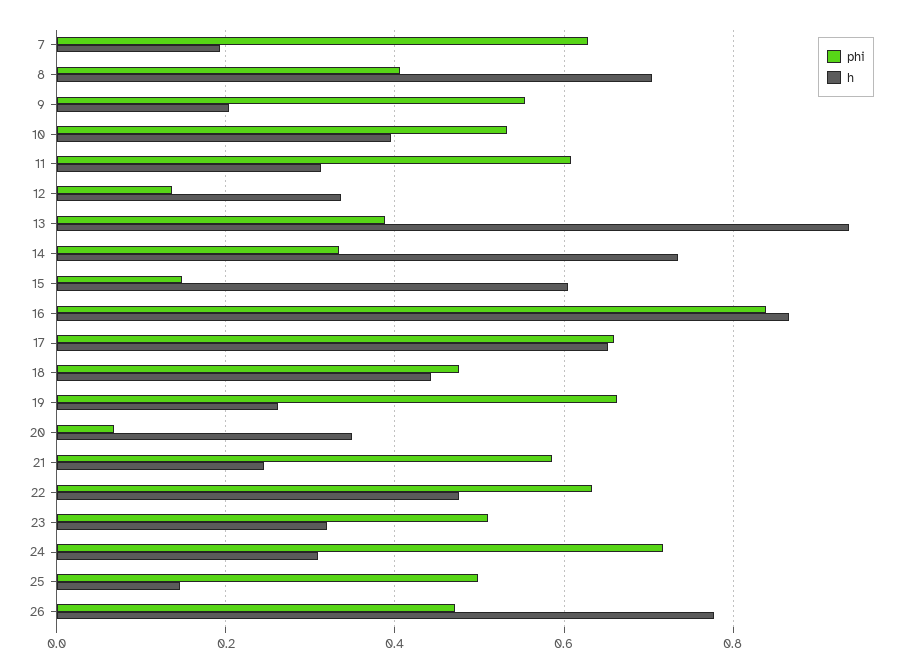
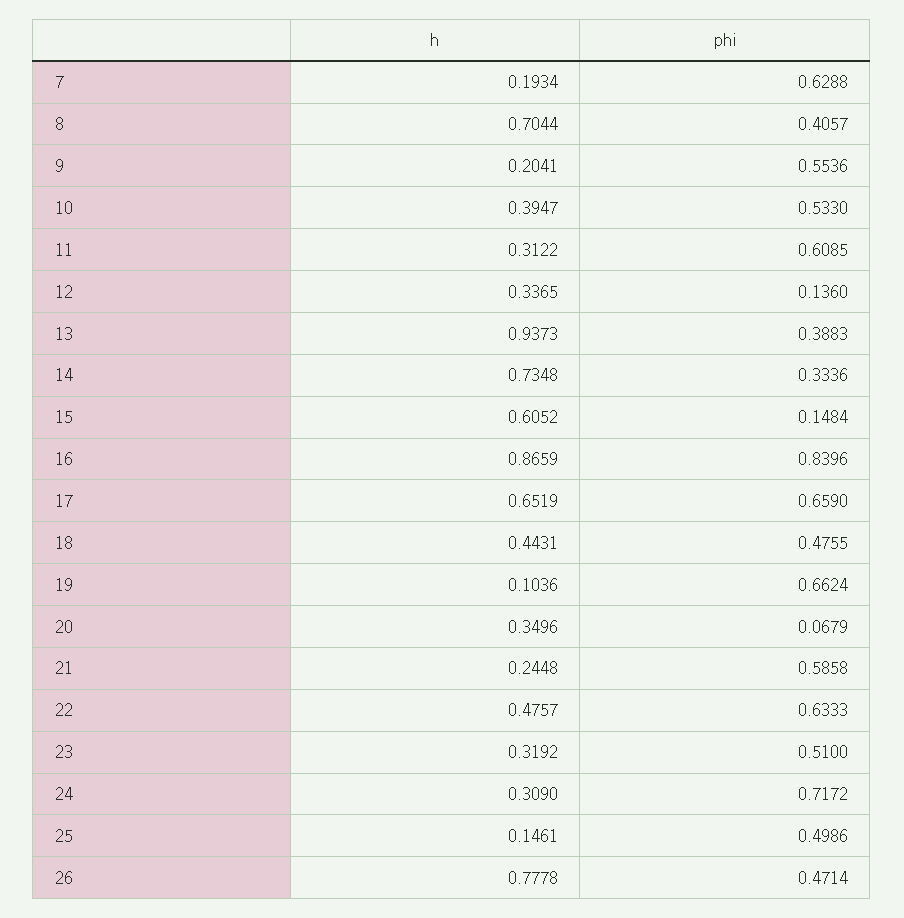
  {
    "phi": {
      "7": 0.6288,
      "8": 0.4057,
      "9": 0.5536,
      "10": 0.533,
      "11": 0.6085,
      "12": 0.136,
      "13": 0.3883,
      "14": 0.3336,
      "15": 0.1484,
      "16": 0.8396,
      "17": 0.659,
      "18": 0.4755,
      "19": 0.6624,
      "20": 0.0679,
      "21": 0.5858,
      "22": 0.6333,
      "23": 0.51,
      "24": 0.7172,
      "25": 0.4986,
      "26": 0.4714
    },
    "h": {
      "7": 0.1934,
      "8": 0.7044,
      "9": 0.2041,
      "10": 0.3947,
      "11": 0.3122,
      "12": 0.3365,
      "13": 0.9373,
      "14": 0.7348,
      "15": 0.6052,
      "16": 0.8659,
      "17": 0.6519,
      "18": 0.4431,
-     "19": 0.26,
+     "19": 0.1036,
      "20": 0.3496,
      "21": 0.2448,
      "22": 0.4757,
      "23": 0.3192,
      "24": 0.309,
      "25": 0.1461,
      "26": 0.7778
    }
  }

